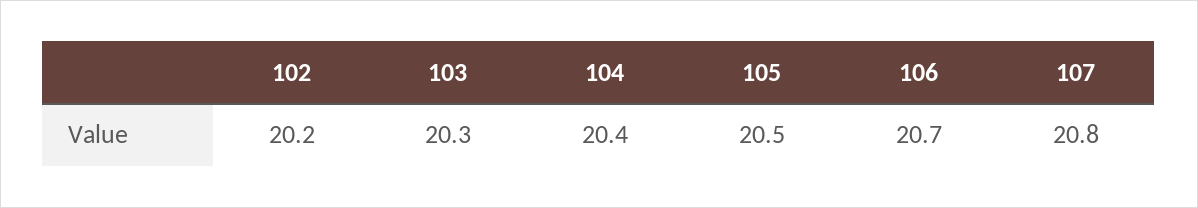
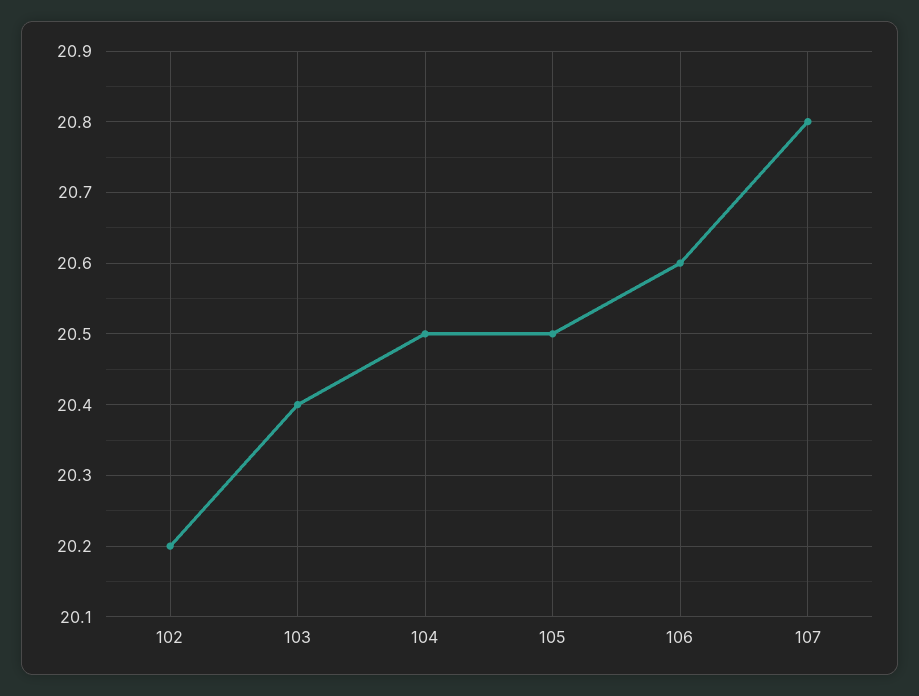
  {
    "102": 20.2,
-   "103": 20.3,
+   "103": 20.4,
-   "104": 20.4,
+   "104": 20.5,
    "105": 20.5,
-   "106": 20.7,
+   "106": 20.6,
    "107": 20.8
  }

